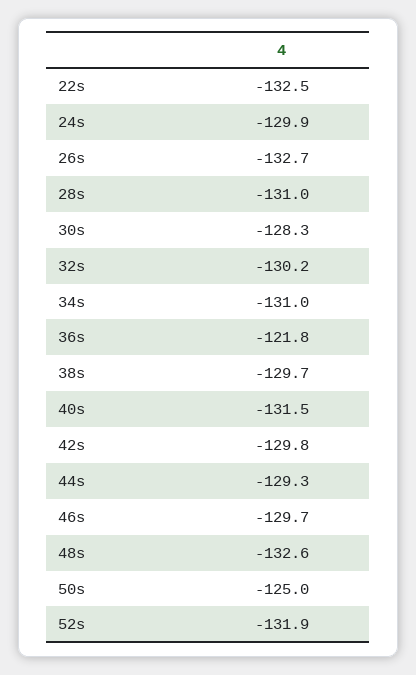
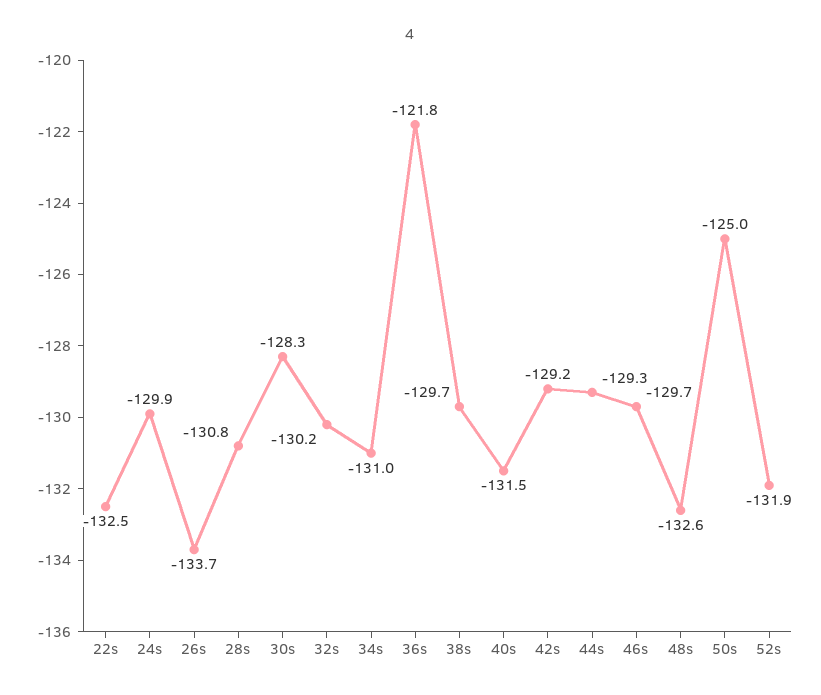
  {
    "22s": -132.5,
    "24s": -129.9,
-   "26s": -132.7,
+   "26s": -133.7,
-   "28s": -131,
+   "28s": -130.8,
    "30s": -128.3,
    "32s": -130.2,
    "34s": -131,
    "36s": -121.8,
    "38s": -129.7,
    "40s": -131.5,
-   "42s": -129.8,
+   "42s": -129.2,
    "44s": -129.3,
    "46s": -129.7,
    "48s": -132.6,
    "50s": -125,
    "52s": -131.9
  }

